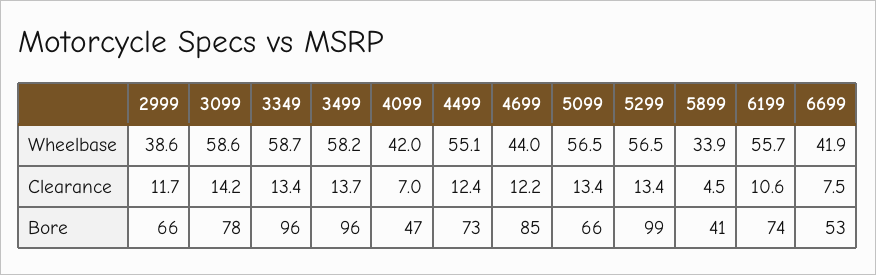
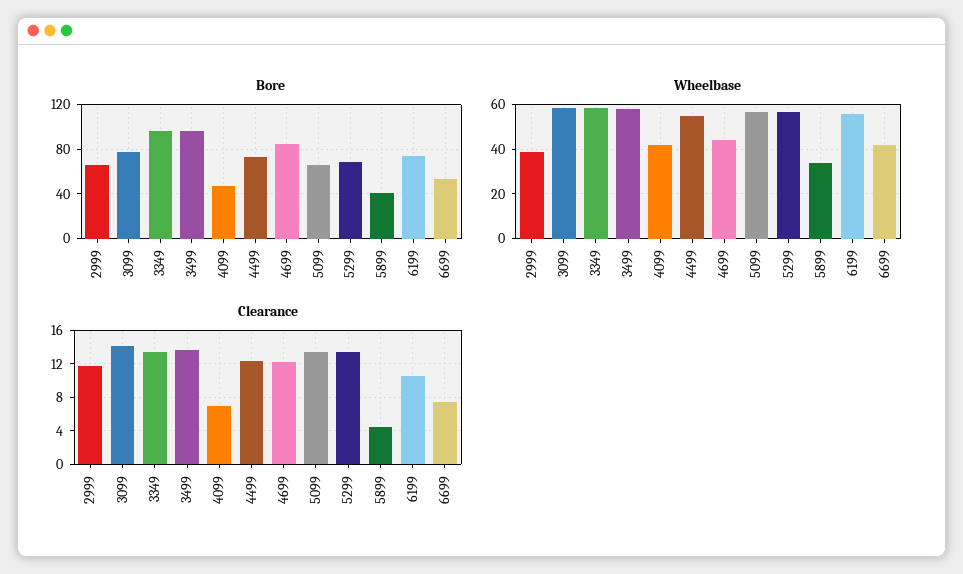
  {
    "Wheelbase": {
      "2999": 38.6,
      "3099": 58.6,
      "3349": 58.7,
      "3499": 58.2,
      "4099": 42,
      "4499": 55.1,
      "4699": 44,
      "5099": 56.5,
      "5299": 56.5,
      "5899": 33.9,
      "6199": 55.7,
      "6699": 41.9
    },
    "Clearance": {
      "2999": 11.7,
      "3099": 14.2,
      "3349": 13.4,
      "3499": 13.7,
      "4099": 7,
      "4499": 12.4,
      "4699": 12.2,
      "5099": 13.4,
      "5299": 13.4,
      "5899": 4.5,
      "6199": 10.6,
      "6699": 7.5
    },
    "Bore": {
      "2999": 66,
      "3099": 78,
      "3349": 96,
      "3499": 96,
      "4099": 47,
      "4499": 73,
      "4699": 85,
      "5099": 66,
-     "5299": 99,
+     "5299": 70,
      "5899": 41,
      "6199": 74,
      "6699": 53
    }
  }

